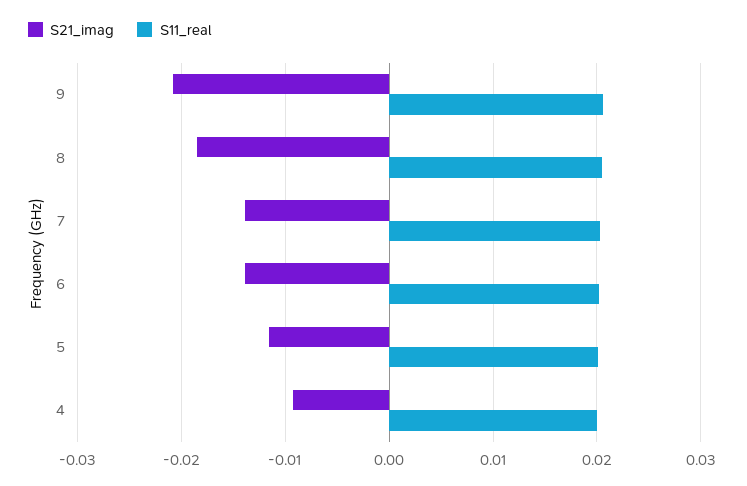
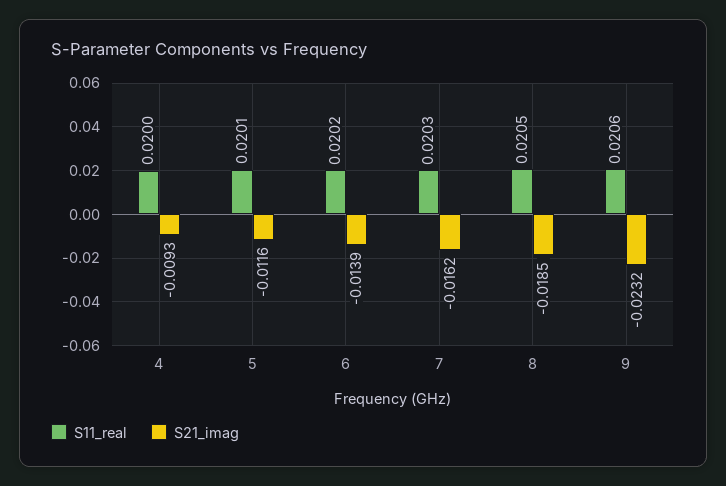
  {
    "S21_imag": {
-     "9": -0.021,
+     "9": -0.0232,
      "8": -0.0185,
-     "7": -0.014,
+     "7": -0.0162,
      "6": -0.0139,
      "5": -0.0116,
      "4": -0.0093
    },
    "S11_real": {
      "9": 0.0206,
      "8": 0.0205,
      "7": 0.0203,
      "6": 0.0202,
      "5": 0.0201,
      "4": 0.02
    }
  }

